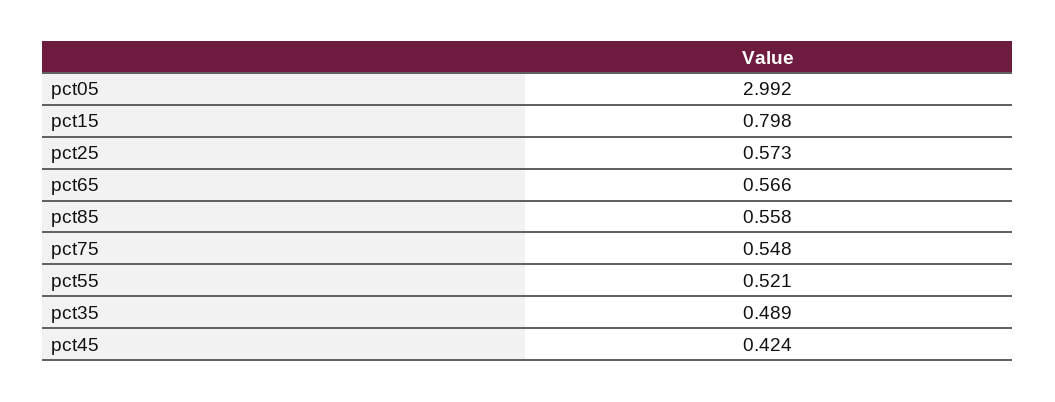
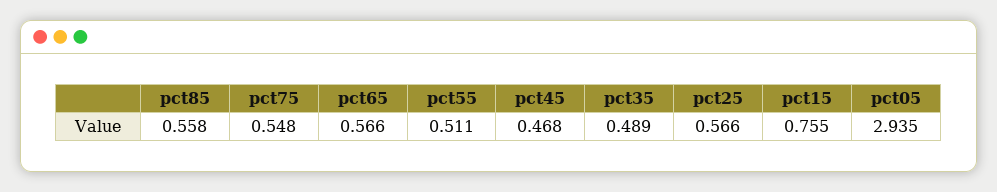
  {
-   "pct05": 2.992,
+   "pct05": 2.935,
-   "pct15": 0.798,
+   "pct15": 0.755,
-   "pct25": 0.573,
+   "pct25": 0.566,
    "pct65": 0.566,
    "pct85": 0.558,
    "pct75": 0.548,
-   "pct55": 0.521,
+   "pct55": 0.511,
    "pct35": 0.489,
-   "pct45": 0.424
+   "pct45": 0.468
  }

